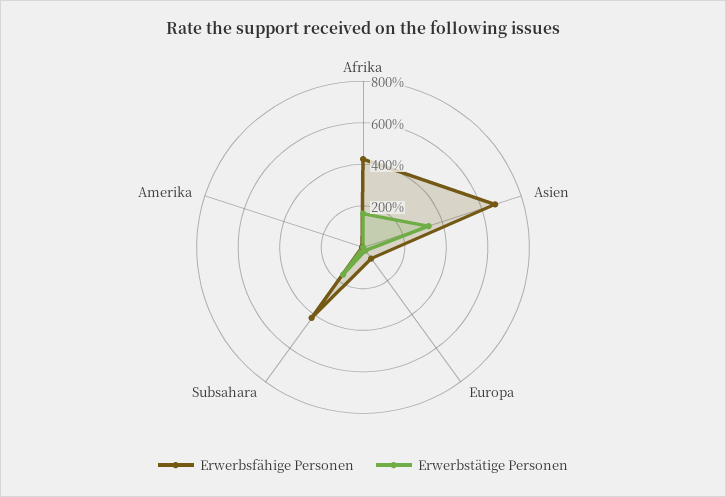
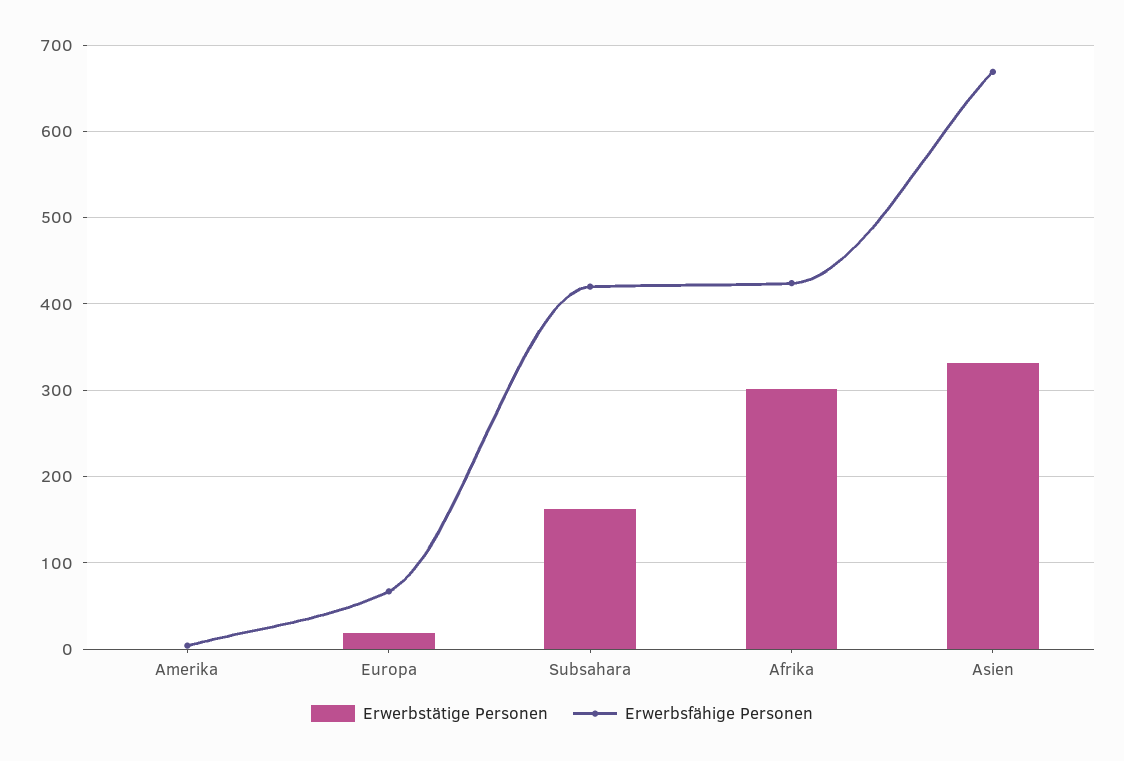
  {
    "Erwerbsfähige Personen": {
      "Afrika": 420,
      "Asien": 670,
      "Europa": 70,
      "Subsahara": 420,
      "Amerika": 0
    },
    "Erwerbstätige Personen": {
-     "Afrika": 150,
+     "Afrika": 300,
      "Asien": 330,
      "Europa": 20,
      "Subsahara": 160,
      "Amerika": 0
    }
  }

